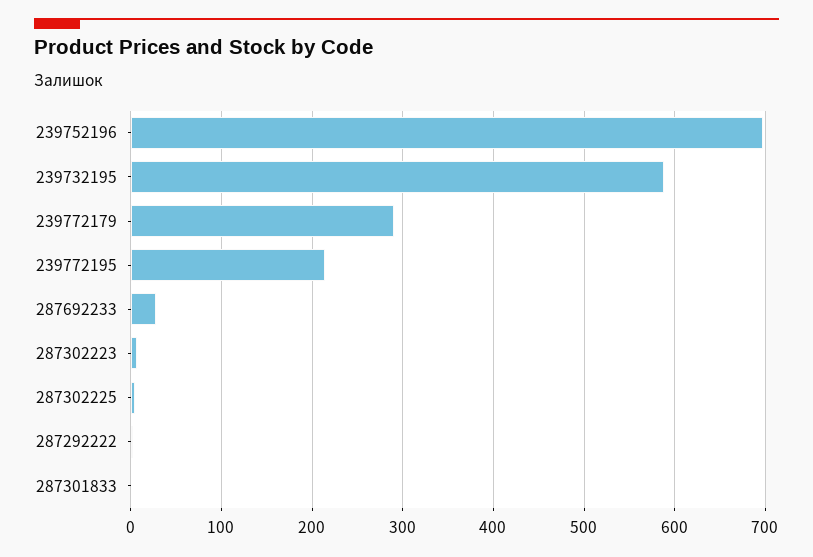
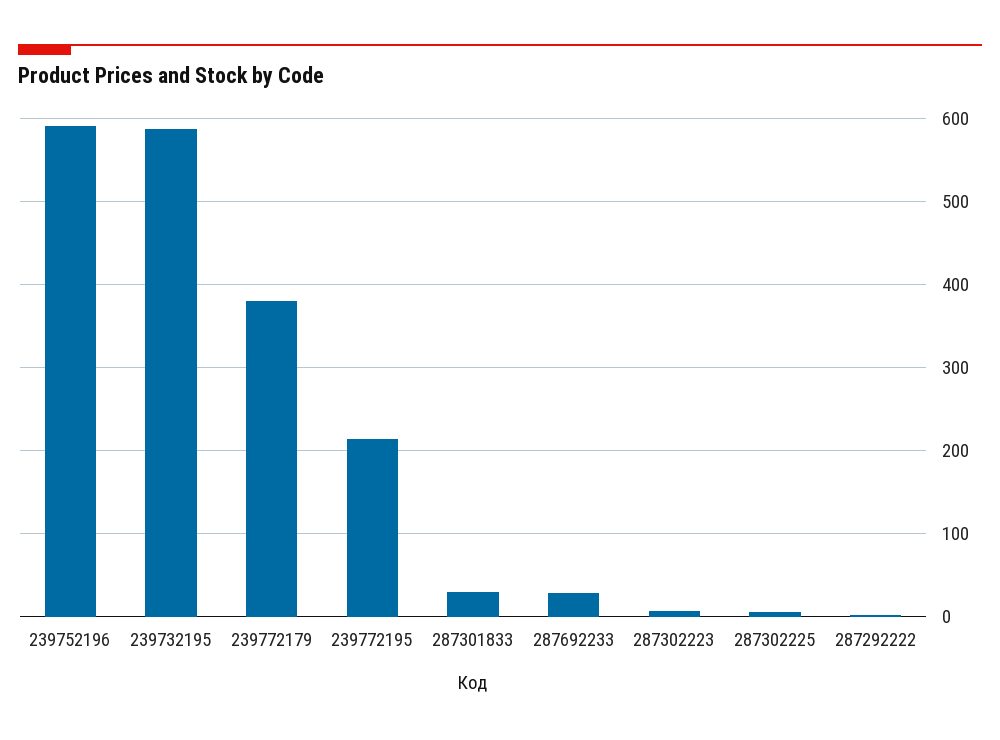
  {
-   "239752196": 700,
+   "239752196": 590,
    "239732195": 590,
-   "239772179": 290,
+   "239772179": 380,
    "239772195": 210,
    "287692233": 30,
    "287302223": 10,
    "287302225": 10,
    "287292222": 0,
-   "287301833": 0
+   "287301833": 30
  }

